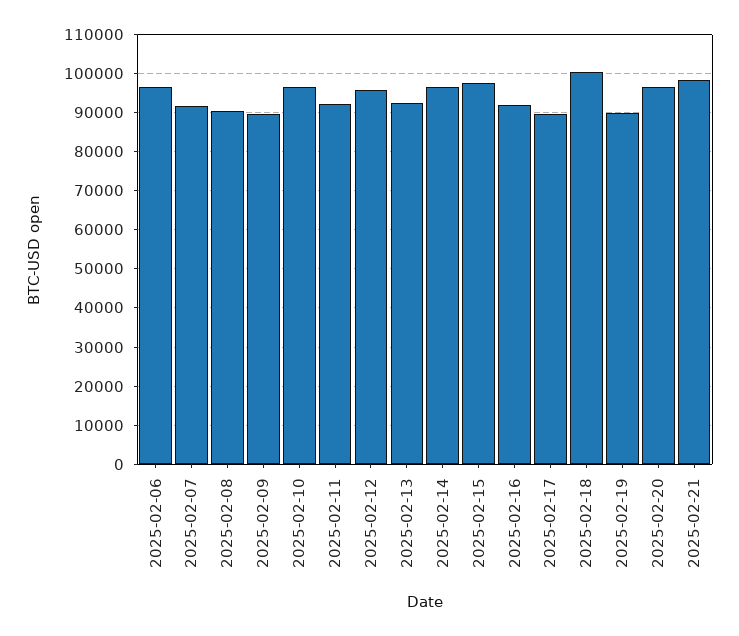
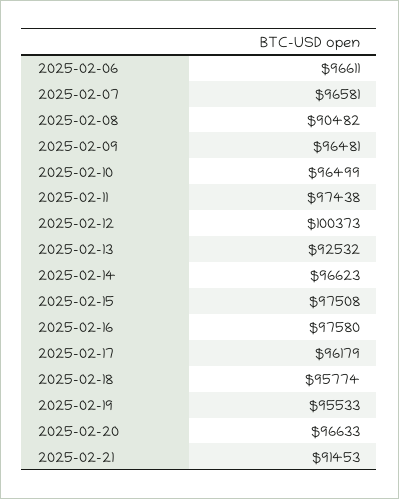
  {
    "2025-02-06": 96611,
-   "2025-02-07": 92000,
+   "2025-02-07": 96581,
    "2025-02-08": 90482,
-   "2025-02-09": 90000,
+   "2025-02-09": 96481,
    "2025-02-10": 96499,
-   "2025-02-11": 92000,
+   "2025-02-11": 97438,
-   "2025-02-12": 96000,
+   "2025-02-12": 100373,
    "2025-02-13": 92532,
    "2025-02-14": 96623,
    "2025-02-15": 97508,
-   "2025-02-16": 92000,
+   "2025-02-16": 97580,
-   "2025-02-17": 90000,
+   "2025-02-17": 96179,
-   "2025-02-18": 100000,
+   "2025-02-18": 95774,
-   "2025-02-19": 90000,
+   "2025-02-19": 95533,
    "2025-02-20": 96633,
-   "2025-02-21": 98000
+   "2025-02-21": 91453
  }

